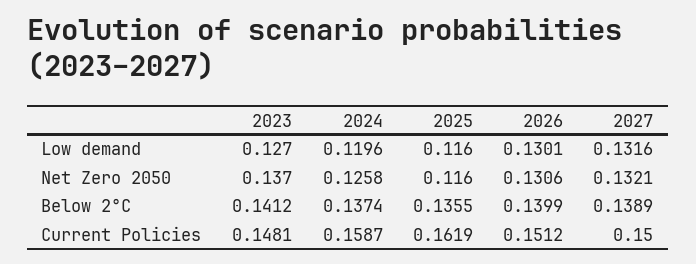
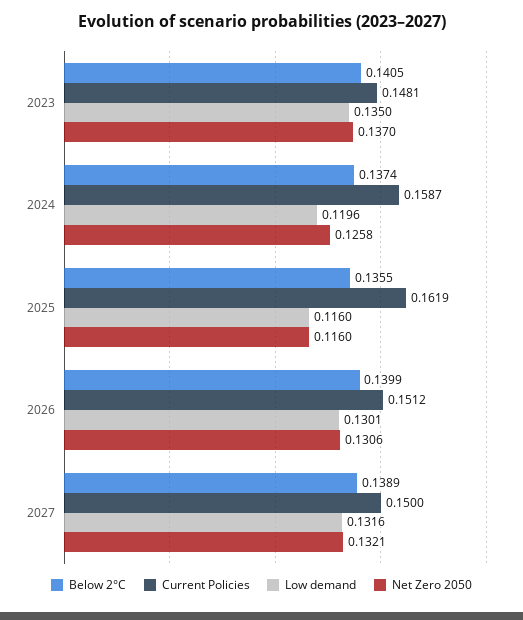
  {
    "Low demand": {
-     "2023": 0.127,
+     "2023": 0.135,
      "2024": 0.1196,
      "2025": 0.116,
      "2026": 0.1301,
      "2027": 0.1316
    },
    "Net Zero 2050": {
      "2023": 0.137,
      "2024": 0.1258,
      "2025": 0.116,
      "2026": 0.1306,
      "2027": 0.1321
    },
    "Below 2°C": {
-     "2023": 0.1412,
+     "2023": 0.1405,
      "2024": 0.1374,
      "2025": 0.1355,
      "2026": 0.1399,
      "2027": 0.1389
    },
    "Current Policies": {
      "2023": 0.1481,
      "2024": 0.1587,
      "2025": 0.1619,
      "2026": 0.1512,
      "2027": 0.15
    }
  }

